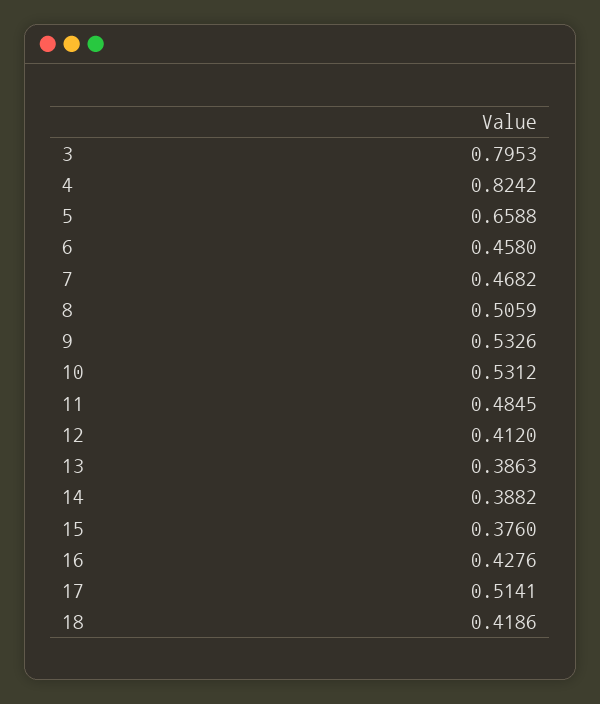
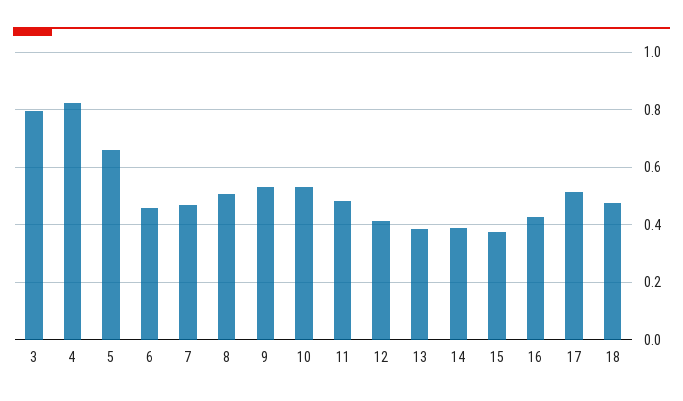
  {
    "3": 0.7953,
    "4": 0.8242,
    "5": 0.6588,
    "6": 0.458,
    "7": 0.4682,
    "8": 0.5059,
    "9": 0.5326,
    "10": 0.5312,
    "11": 0.4845,
    "12": 0.412,
    "13": 0.3863,
    "14": 0.3882,
    "15": 0.376,
    "16": 0.4276,
    "17": 0.5141,
-   "18": 0.4186
+   "18": 0.475
  }

